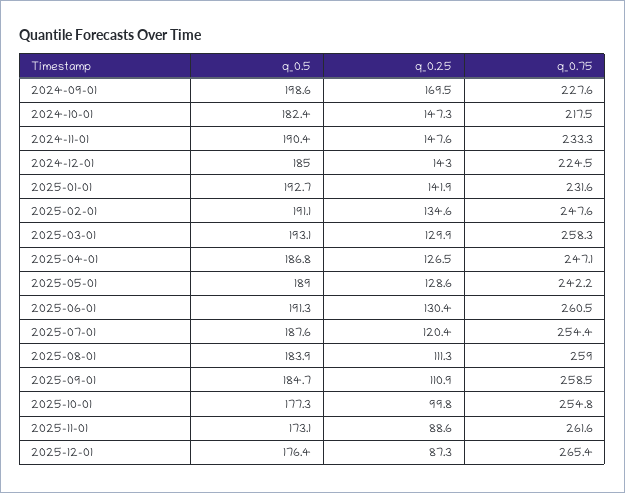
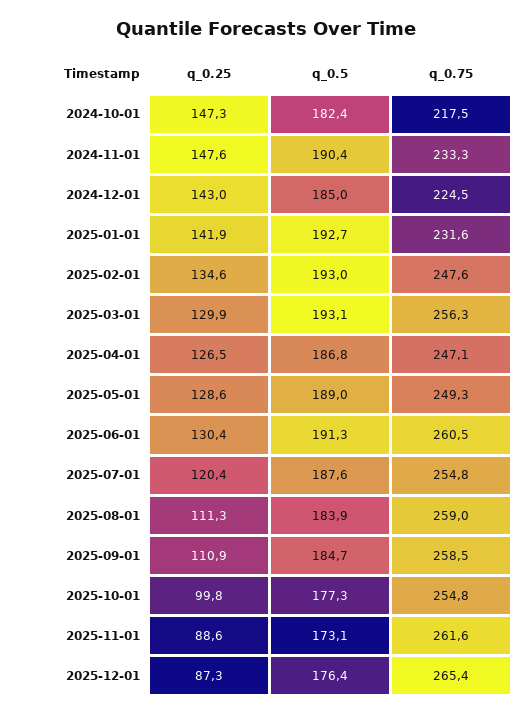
  {
    "q_0.5": {
-     "2024-09-01": 198.6,
      "2024-10-01": 182.4,
      "2024-11-01": 190.4,
      "2024-12-01": 185,
      "2025-01-01": 192.7,
-     "2025-02-01": 191.1,
+     "2025-02-01": 193,
      "2025-03-01": 193.1,
      "2025-04-01": 186.8,
      "2025-05-01": 189,
      "2025-06-01": 191.3,
      "2025-07-01": 187.6,
      "2025-08-01": 183.9,
      "2025-09-01": 184.7,
      "2025-10-01": 177.3,
      "2025-11-01": 173.1,
      "2025-12-01": 176.4
    },
    "q_0.25": {
-     "2024-09-01": 169.5,
      "2024-10-01": 147.3,
      "2024-11-01": 147.6,
      "2024-12-01": 143,
      "2025-01-01": 141.9,
      "2025-02-01": 134.6,
      "2025-03-01": 129.9,
      "2025-04-01": 126.5,
      "2025-05-01": 128.6,
      "2025-06-01": 130.4,
      "2025-07-01": 120.4,
      "2025-08-01": 111.3,
      "2025-09-01": 110.9,
      "2025-10-01": 99.8,
      "2025-11-01": 88.6,
      "2025-12-01": 87.3
    },
    "q_0.75": {
-     "2024-09-01": 227.6,
      "2024-10-01": 217.5,
      "2024-11-01": 233.3,
      "2024-12-01": 224.5,
      "2025-01-01": 231.6,
      "2025-02-01": 247.6,
-     "2025-03-01": 258.3,
+     "2025-03-01": 256.3,
      "2025-04-01": 247.1,
-     "2025-05-01": 242.2,
+     "2025-05-01": 249.3,
      "2025-06-01": 260.5,
-     "2025-07-01": 254.4,
+     "2025-07-01": 254.8,
      "2025-08-01": 259,
      "2025-09-01": 258.5,
      "2025-10-01": 254.8,
      "2025-11-01": 261.6,
      "2025-12-01": 265.4
    }
  }

